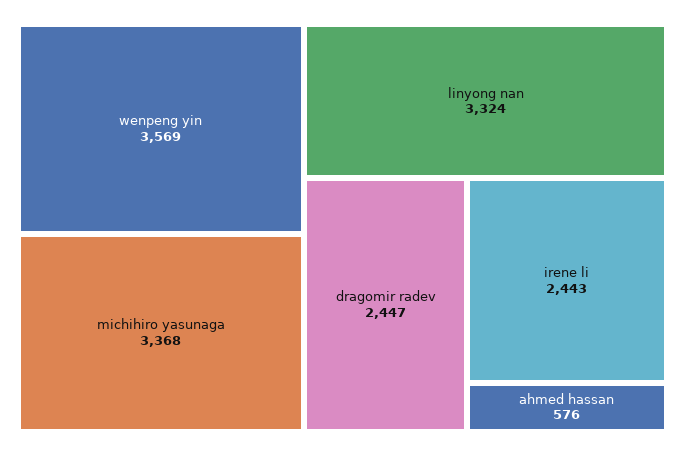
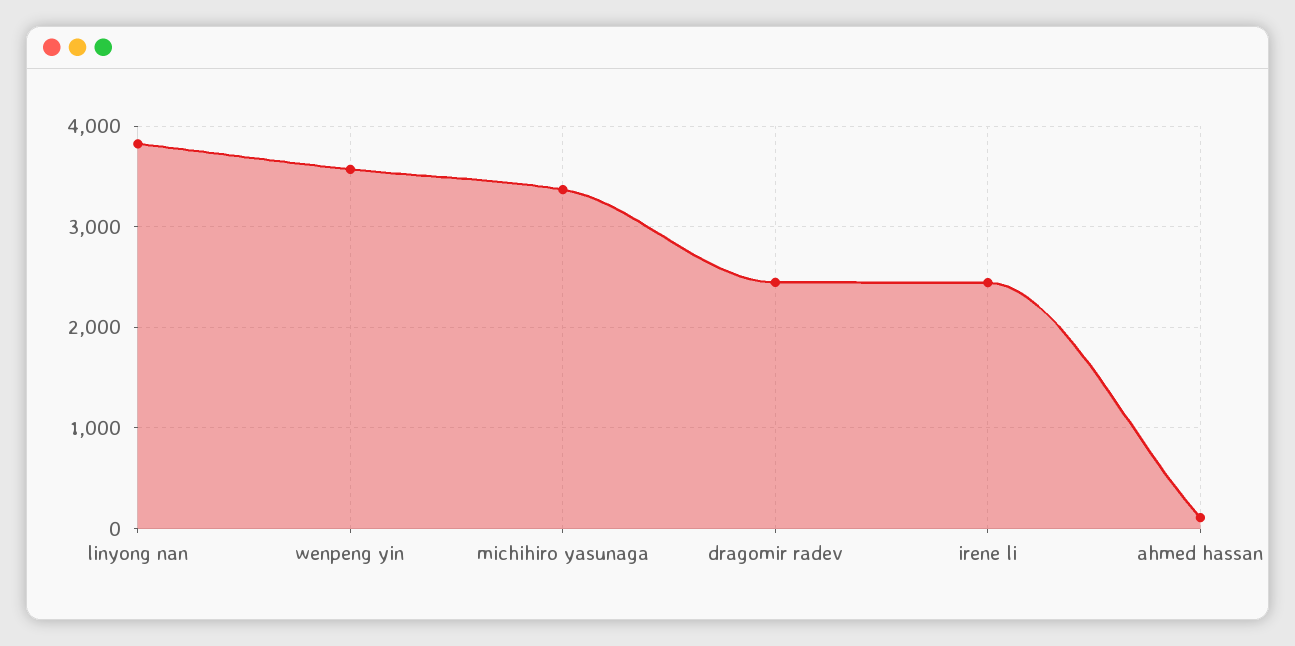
  {
    "wenpeng yin": 3569,
    "michihiro yasunaga": 3368,
-   "linyong nan": 3324,
+   "linyong nan": 3800,
    "dragomir radev": 2447,
    "irene li": 2443,
-   "ahmed hassan": 576
+   "ahmed hassan": 100
  }

